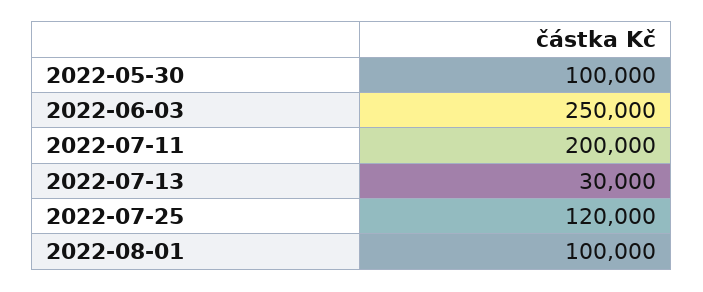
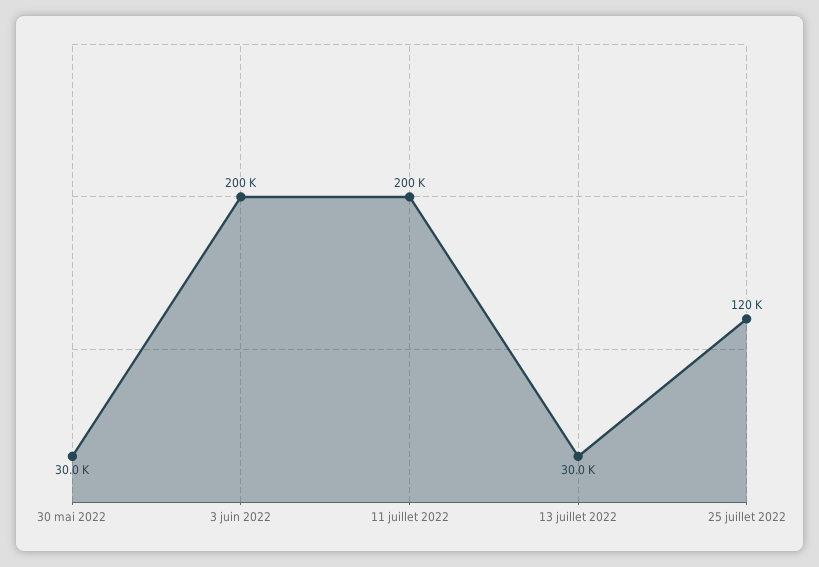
  {
-   "2022-05-30": 100000,
+   "2022-05-30": 30000,
-   "2022-06-03": 250000,
+   "2022-06-03": 200000,
    "2022-07-11": 200000,
    "2022-07-13": 30000,
-   "2022-07-25": 120000,
+   "2022-07-25": 120000
-   "2022-08-01": 100000
  }

